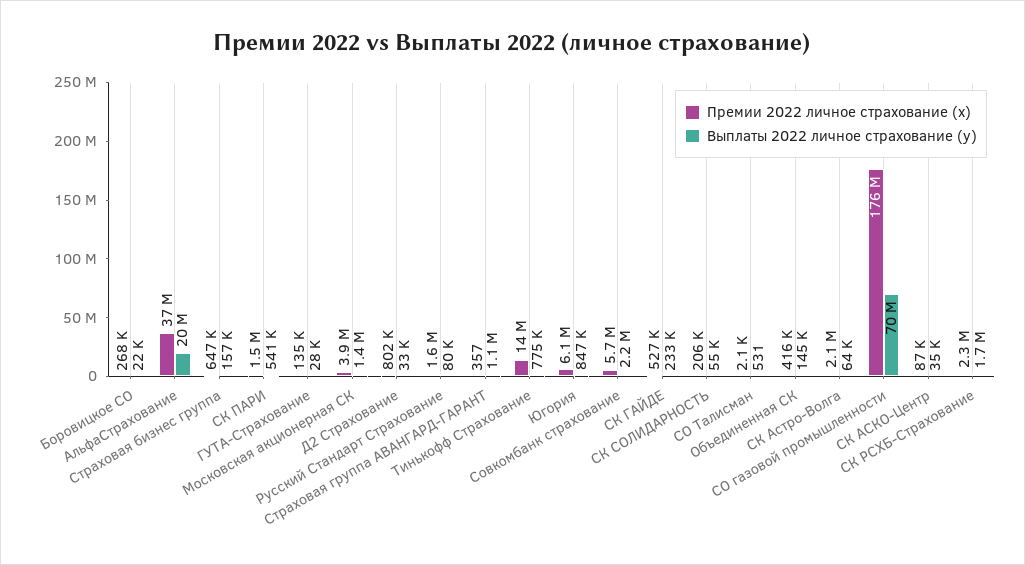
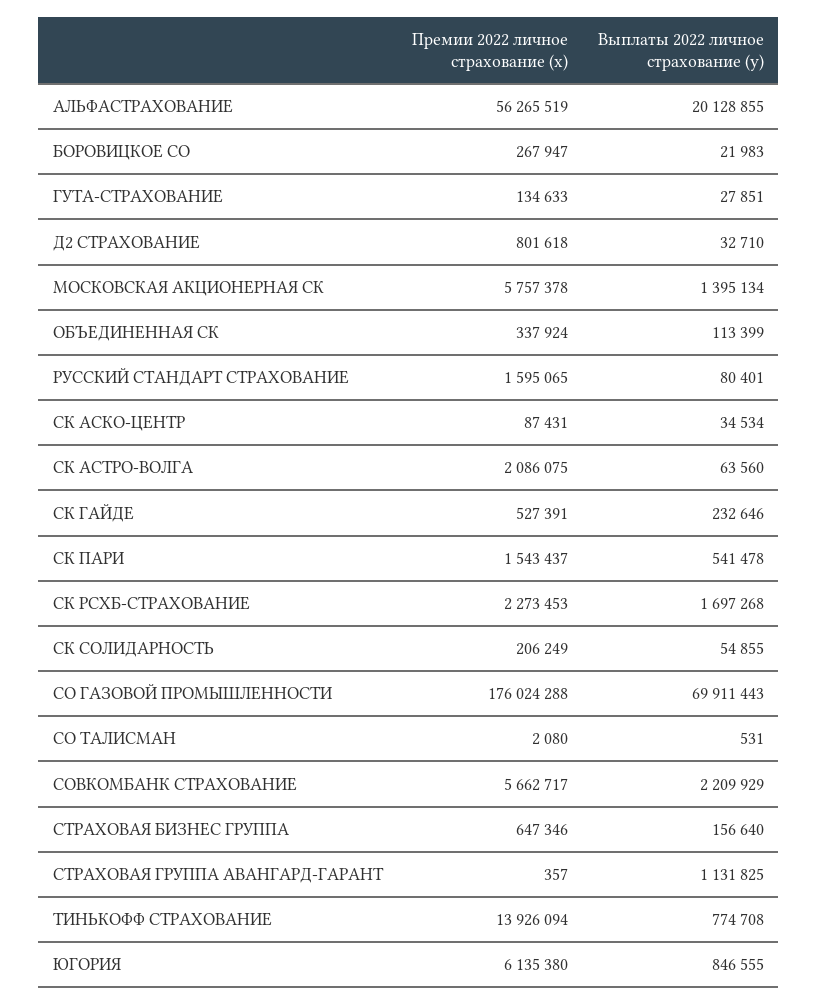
  {
    "Премии 2022 личное страхование (x)": {
      "Боровицкое СО": 267947,
-     "АльфаСтрахование": 37000000,
+     "АльфаСтрахование": 56265519,
      "Страховая бизнес группа": 647346,
      "СК ПАРИ": 1543437,
      "ГУТА-Страхование": 134633,
-     "Московская акционерная СК": 3900000,
+     "Московская акционерная СК": 5757378,
      "Д2 Страхование": 801618,
      "Русский Стандарт Страхование": 1595065,
      "Страховая группа АВАНГАРД-ГАРАНТ": 357,
      "Тинькофф Страхование": 13926094,
      "Югория": 6135380,
      "Совкомбанк страхование": 5662717,
      "СК ГАЙДЕ": 527391,
      "СК СОЛИДАРНОСТЬ": 206249,
      "СО Талисман": 2080,
-     "Объединенная СК": 416000,
+     "Объединенная СК": 337924,
      "СК Астро-Волга": 2086075,
      "СО газовой промышленности": 176024288,
      "СК АСКО-Центр": 87431,
      "СК РСХБ-Страхование": 2273453
    },
    "Выплаты 2022 личное страхование (y)": {
      "Боровицкое СО": 21983,
      "АльфаСтрахование": 20128855,
      "Страховая бизнес группа": 156640,
      "СК ПАРИ": 541478,
      "ГУТА-Страхование": 27851,
      "Московская акционерная СК": 1395134,
      "Д2 Страхование": 32710,
      "Русский Стандарт Страхование": 80401,
      "Страховая группа АВАНГАРД-ГАРАНТ": 1131825,
      "Тинькофф Страхование": 774708,
      "Югория": 846555,
      "Совкомбанк страхование": 2209929,
      "СК ГАЙДЕ": 232646,
      "СК СОЛИДАРНОСТЬ": 54855,
      "СО Талисман": 531,
-     "Объединенная СК": 145000,
+     "Объединенная СК": 113399,
      "СК Астро-Волга": 63560,
      "СО газовой промышленности": 69911443,
      "СК АСКО-Центр": 34534,
      "СК РСХБ-Страхование": 1697268
    }
  }

